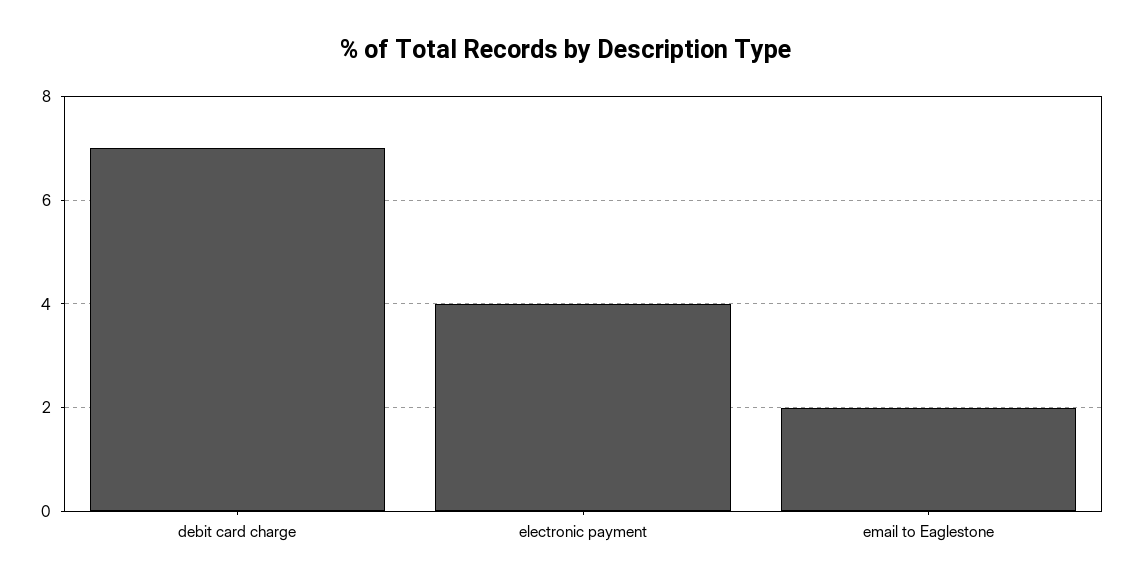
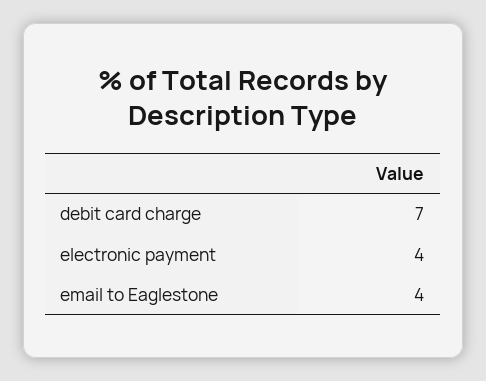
  {
    "debit card charge": 7,
    "electronic payment": 4,
-   "email to Eaglestone": 2
+   "email to Eaglestone": 4
  }

